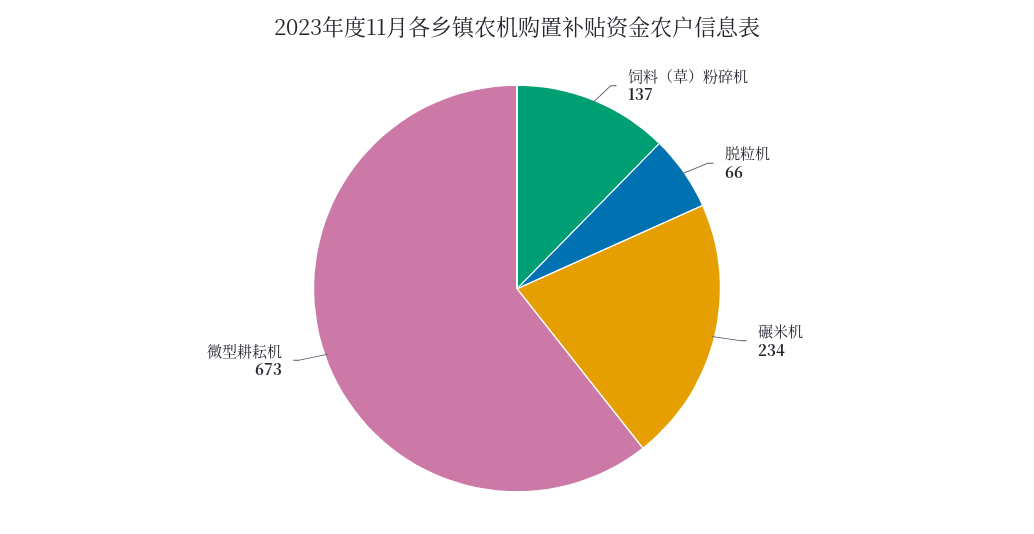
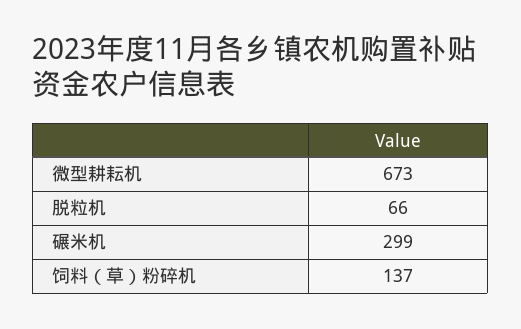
  {
    "饲料（草）粉碎机": 137,
    "脱粒机": 66,
-   "碾米机": 234,
+   "碾米机": 299,
    "微型耕耘机": 673
  }

